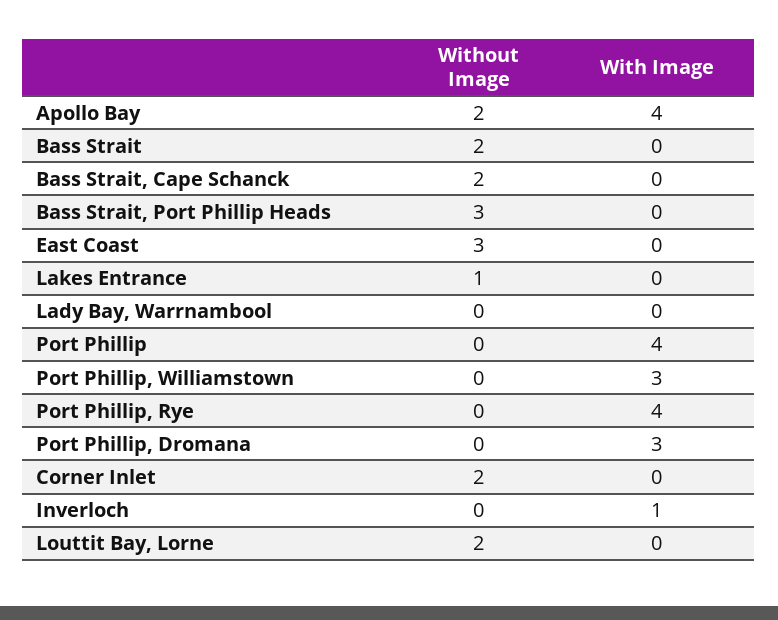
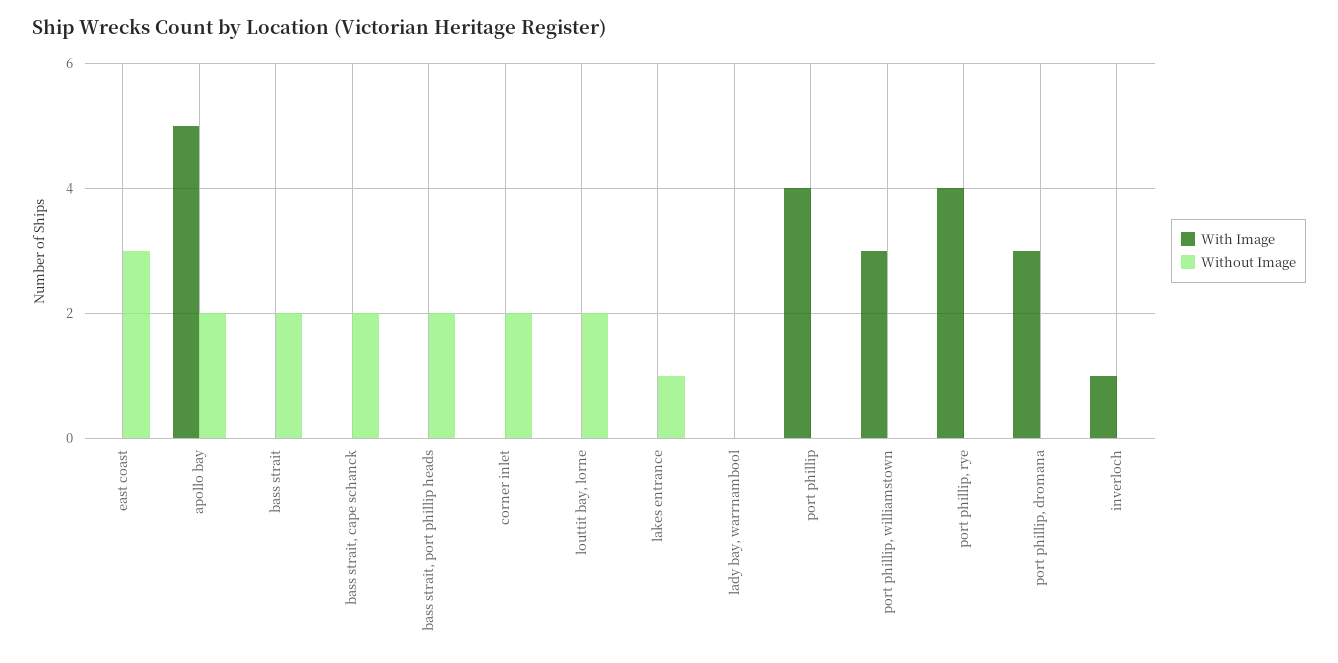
  {
    "Without Image": {
      "Apollo Bay": 2,
      "Bass Strait": 2,
      "Bass Strait, Cape Schanck": 2,
-     "Bass Strait, Port Phillip Heads": 3,
+     "Bass Strait, Port Phillip Heads": 2,
      "East Coast": 3,
      "Lakes Entrance": 1,
      "Lady Bay, Warrnambool": 0,
      "Port Phillip": 0,
      "Port Phillip, Williamstown": 0,
      "Port Phillip, Rye": 0,
      "Port Phillip, Dromana": 0,
      "Corner Inlet": 2,
      "Inverloch": 0,
      "Louttit Bay, Lorne": 2
    },
    "With Image": {
-     "Apollo Bay": 4,
+     "Apollo Bay": 5,
      "Bass Strait": 0,
      "Bass Strait, Cape Schanck": 0,
      "Bass Strait, Port Phillip Heads": 0,
      "East Coast": 0,
      "Lakes Entrance": 0,
      "Lady Bay, Warrnambool": 0,
      "Port Phillip": 4,
      "Port Phillip, Williamstown": 3,
      "Port Phillip, Rye": 4,
      "Port Phillip, Dromana": 3,
      "Corner Inlet": 0,
      "Inverloch": 1,
      "Louttit Bay, Lorne": 0
    }
  }

